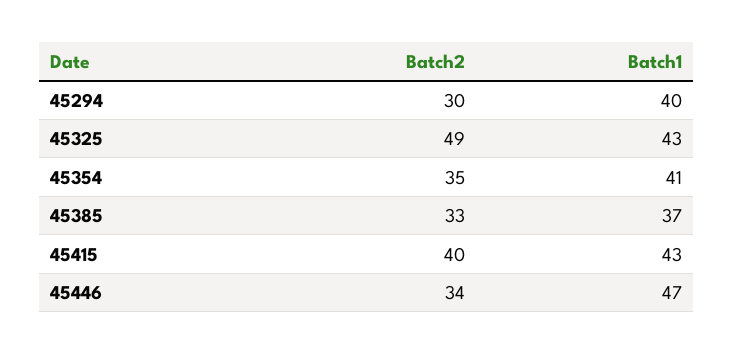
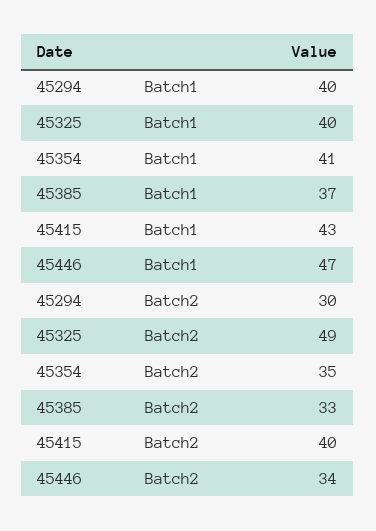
  {
    "Batch2": {
      "45294": 30,
      "45325": 49,
      "45354": 35,
      "45385": 33,
      "45415": 40,
      "45446": 34
    },
    "Batch1": {
      "45294": 40,
-     "45325": 43,
+     "45325": 40,
      "45354": 41,
      "45385": 37,
      "45415": 43,
      "45446": 47
    }
  }

